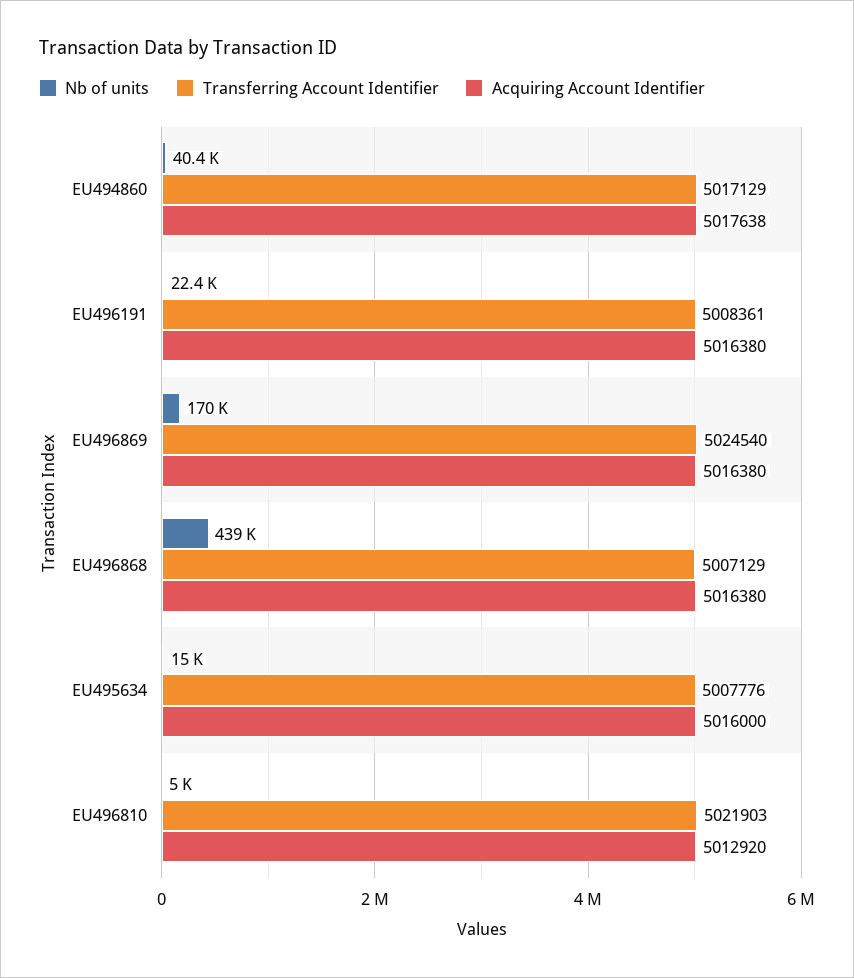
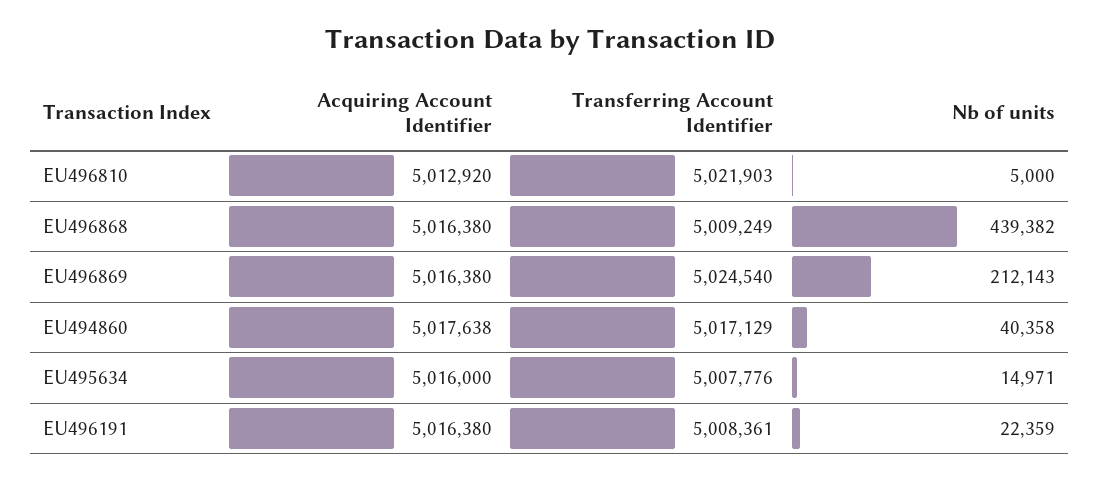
  {
    "Nb of units": {
      "EU494860": 40358,
      "EU496191": 22359,
-     "EU496869": 170000,
+     "EU496869": 212143,
      "EU496868": 439382,
      "EU495634": 14971,
      "EU496810": 5000
    },
    "Transferring Account Identifier": {
      "EU494860": 5017129,
      "EU496191": 5008361,
      "EU496869": 5024540,
-     "EU496868": 5007129,
+     "EU496868": 5009249,
      "EU495634": 5007776,
      "EU496810": 5021903
    },
    "Acquiring Account Identifier": {
      "EU494860": 5017638,
      "EU496191": 5016380,
      "EU496869": 5016380,
      "EU496868": 5016380,
      "EU495634": 5016000,
      "EU496810": 5012920
    }
  }

